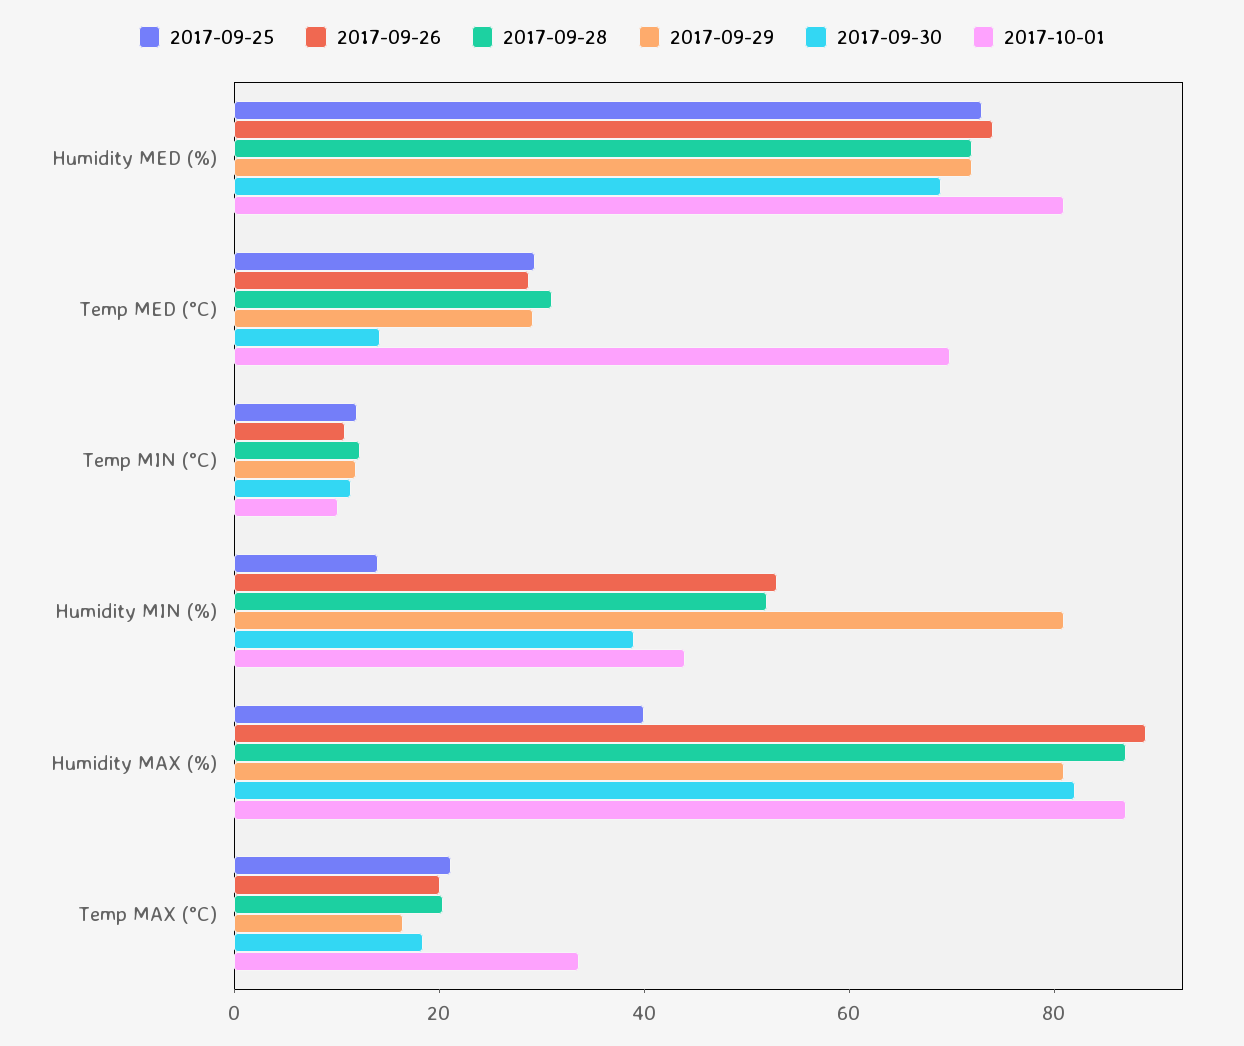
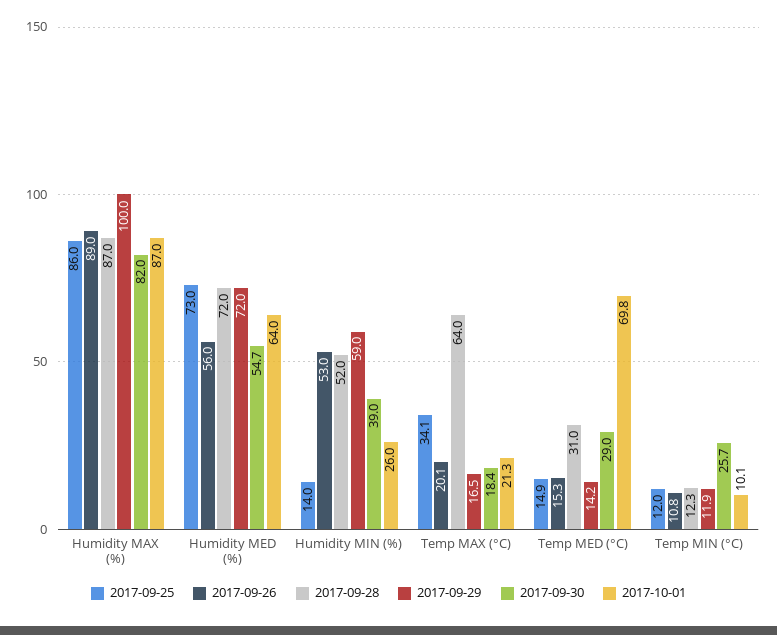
  {
    "2017-09-25": {
      "Humidity MED (%)": 73,
-     "Temp MED (°C)": 30,
+     "Temp MED (°C)": 14.9,
      "Temp MIN (°C)": 12,
      "Humidity MIN (%)": 14,
-     "Humidity MAX (%)": 40,
+     "Humidity MAX (%)": 86,
-     "Temp MAX (°C)": 20
+     "Temp MAX (°C)": 34.1
    },
    "2017-09-26": {
-     "Humidity MED (%)": 75,
+     "Humidity MED (%)": 56,
-     "Temp MED (°C)": 30,
+     "Temp MED (°C)": 15.3,
      "Temp MIN (°C)": 10.8,
      "Humidity MIN (%)": 53,
      "Humidity MAX (%)": 89,
      "Temp MAX (°C)": 20.1
    },
    "2017-09-28": {
      "Humidity MED (%)": 72,
      "Temp MED (°C)": 31,
      "Temp MIN (°C)": 12.3,
      "Humidity MIN (%)": 52,
      "Humidity MAX (%)": 87,
-     "Temp MAX (°C)": 20
+     "Temp MAX (°C)": 64
    },
    "2017-09-29": {
      "Humidity MED (%)": 72,
-     "Temp MED (°C)": 30,
+     "Temp MED (°C)": 14.2,
      "Temp MIN (°C)": 11.9,
-     "Humidity MIN (%)": 80,
+     "Humidity MIN (%)": 59,
-     "Humidity MAX (%)": 80,
+     "Humidity MAX (%)": 100,
      "Temp MAX (°C)": 16.5
    },
    "2017-09-30": {
-     "Humidity MED (%)": 70,
+     "Humidity MED (%)": 54.7,
-     "Temp MED (°C)": 15,
+     "Temp MED (°C)": 29,
-     "Temp MIN (°C)": 10,
+     "Temp MIN (°C)": 25.7,
      "Humidity MIN (%)": 39,
      "Humidity MAX (%)": 82,
      "Temp MAX (°C)": 18.4
    },
    "2017-10-01": {
-     "Humidity MED (%)": 80,
+     "Humidity MED (%)": 64,
      "Temp MED (°C)": 69.8,
      "Temp MIN (°C)": 10.1,
-     "Humidity MIN (%)": 45,
+     "Humidity MIN (%)": 26,
      "Humidity MAX (%)": 87,
-     "Temp MAX (°C)": 35
+     "Temp MAX (°C)": 21.3
    }
  }

